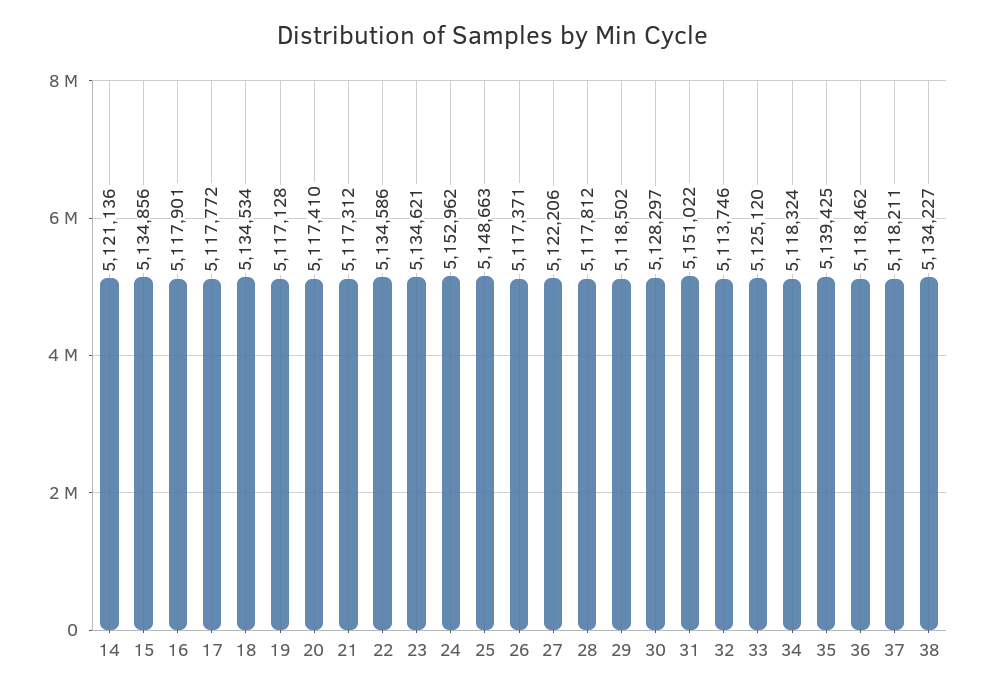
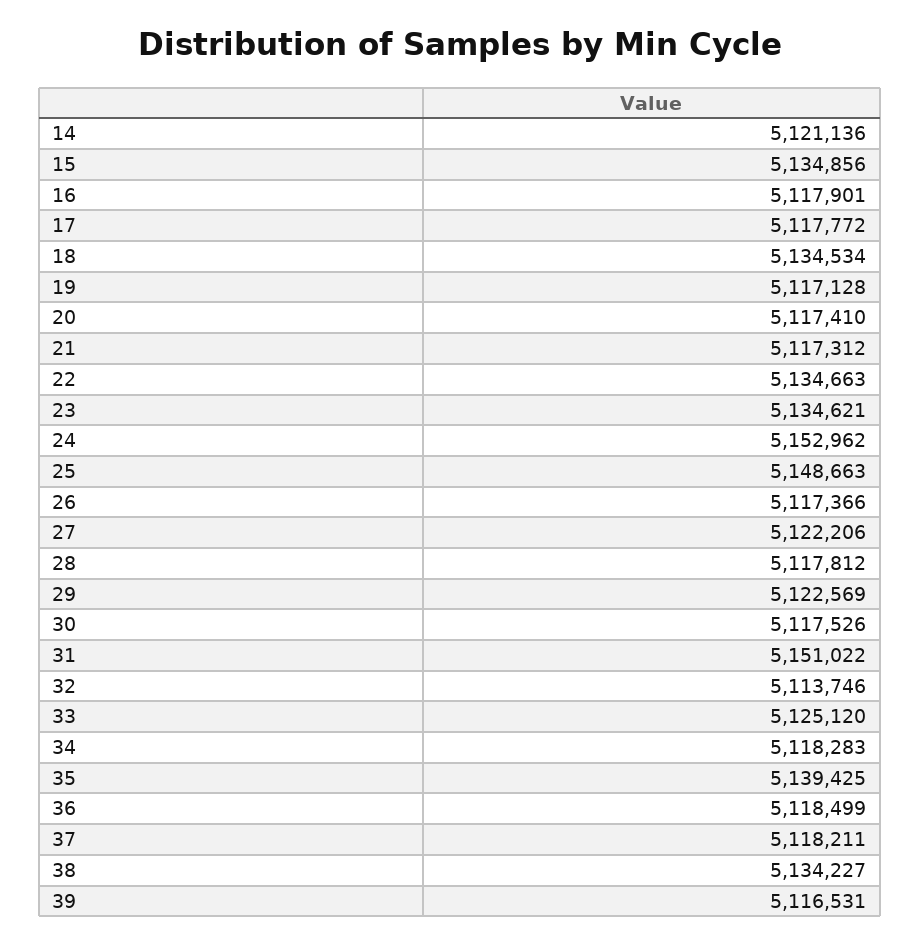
  {
    "14": 5121136,
    "15": 5134856,
    "16": 5117901,
    "17": 5117772,
    "18": 5134534,
    "19": 5117128,
    "20": 5117410,
    "21": 5117312,
-   "22": 5134586,
+   "22": 5134663,
    "23": 5134621,
    "24": 5152962,
    "25": 5148663,
-   "26": 5117371,
+   "26": 5117366,
    "27": 5122206,
    "28": 5117812,
-   "29": 5118502,
+   "29": 5122569,
-   "30": 5128297,
+   "30": 5117526,
    "31": 5151022,
    "32": 5113746,
    "33": 5125120,
-   "34": 5118324,
+   "34": 5118283,
    "35": 5139425,
-   "36": 5118462,
+   "36": 5118499,
    "37": 5118211,
-   "38": 5134227
+   "38": 5134227,
+   "39": 5116531
  }

